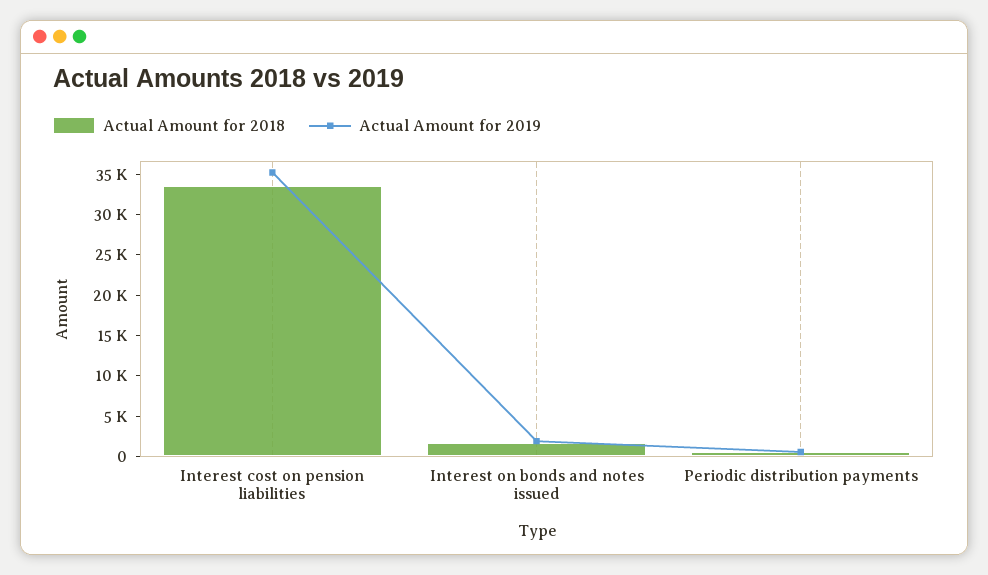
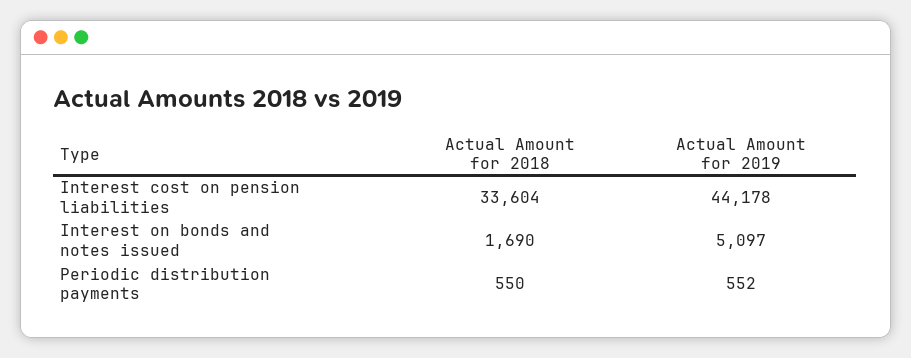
  {
    "Actual Amount for 2018": {
      "Interest cost on pension liabilities": 33604,
      "Interest on bonds and notes issued": 1690,
      "Periodic distribution payments": 550
    },
    "Actual Amount for 2019": {
-     "Interest cost on pension liabilities": 35000,
+     "Interest cost on pension liabilities": 44178,
-     "Interest on bonds and notes issued": 2000,
+     "Interest on bonds and notes issued": 5097,
      "Periodic distribution payments": 552
    }
  }

